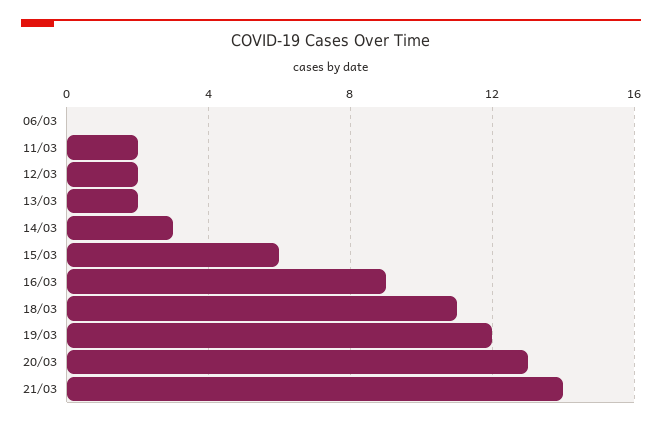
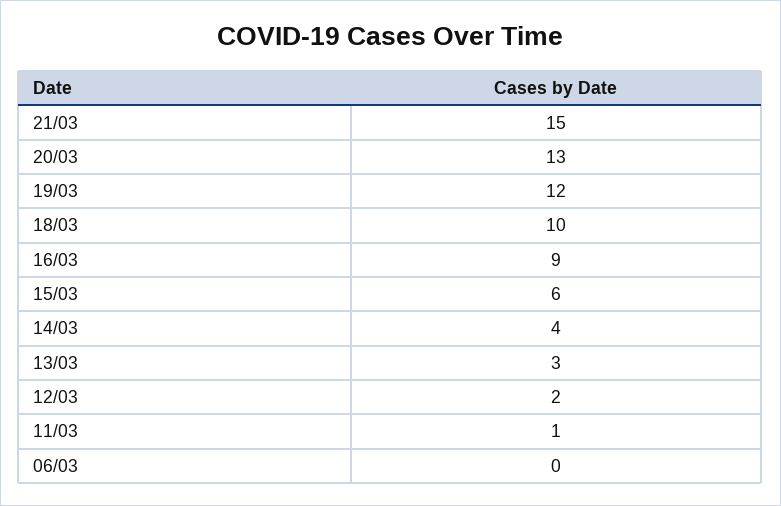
  {
    "06/03": 0,
-   "11/03": 2,
+   "11/03": 1,
    "12/03": 2,
-   "13/03": 2,
+   "13/03": 3,
-   "14/03": 3,
+   "14/03": 4,
    "15/03": 6,
    "16/03": 9,
-   "18/03": 11,
+   "18/03": 10,
    "19/03": 12,
    "20/03": 13,
-   "21/03": 14
+   "21/03": 15
  }

